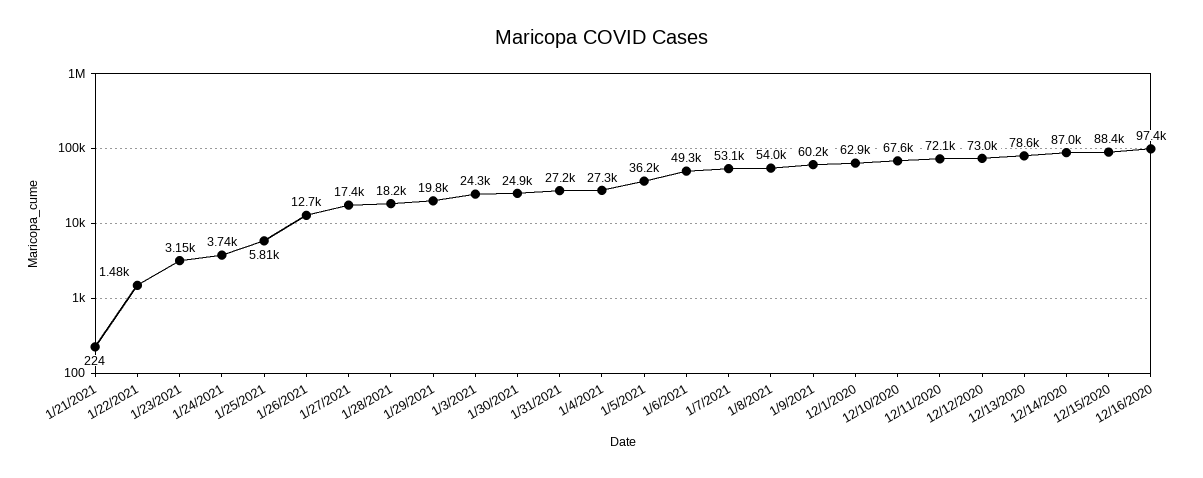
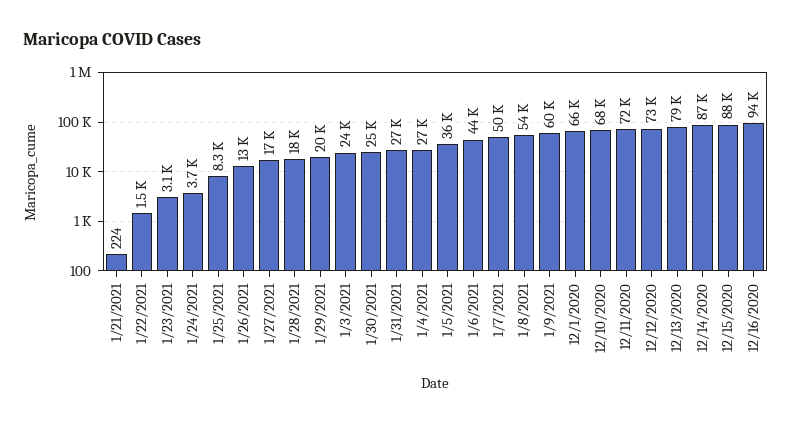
  {
    "1/21/2021": 224,
    "1/22/2021": 1480,
    "1/23/2021": 3150,
    "1/24/2021": 3740,
-   "1/25/2021": 5810,
+   "1/25/2021": 8300,
    "1/26/2021": 12700,
    "1/27/2021": 17400,
    "1/28/2021": 18200,
    "1/29/2021": 19800,
    "1/3/2021": 24300,
    "1/30/2021": 24900,
    "1/31/2021": 27200,
    "1/4/2021": 27300,
    "1/5/2021": 36200,
-   "1/6/2021": 49300,
+   "1/6/2021": 44000,
-   "1/7/2021": 53100,
+   "1/7/2021": 50000,
    "1/8/2021": 54000,
    "1/9/2021": 60200,
-   "12/1/2020": 62900,
+   "12/1/2020": 66000,
    "12/10/2020": 67600,
    "12/11/2020": 72100,
    "12/12/2020": 73000,
    "12/13/2020": 78600,
    "12/14/2020": 87000,
    "12/15/2020": 88400,
-   "12/16/2020": 97400
+   "12/16/2020": 94000
  }

